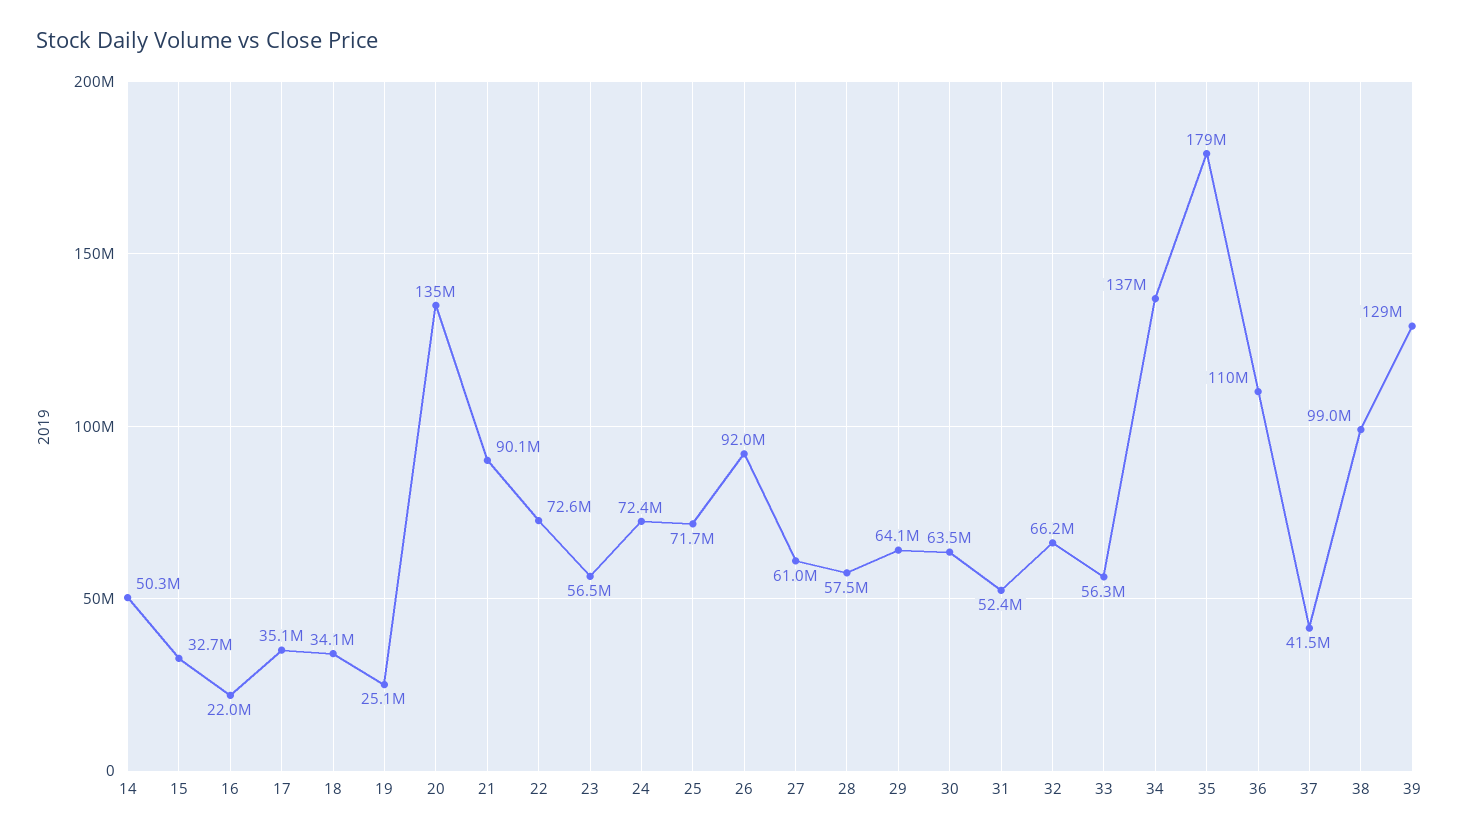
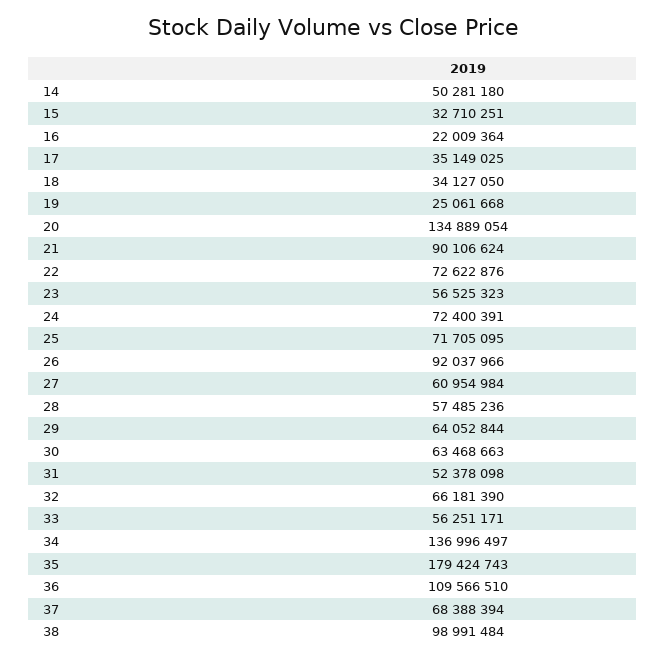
  {
    "14": 50281180,
    "15": 32710251,
    "16": 22009364,
    "17": 35149025,
    "18": 34127050,
    "19": 25061668,
    "20": 134889054,
    "21": 90106624,
    "22": 72622876,
    "23": 56525323,
    "24": 72400391,
    "25": 71705095,
    "26": 92037966,
    "27": 60954984,
    "28": 57485236,
    "29": 64052844,
    "30": 63468663,
    "31": 52378098,
    "32": 66181390,
    "33": 56251171,
    "34": 136996497,
    "35": 179424743,
    "36": 109566510,
-   "37": 41500000,
+   "37": 68388394,
-   "38": 98991484,
+   "38": 98991484
-   "39": 129000000
  }

